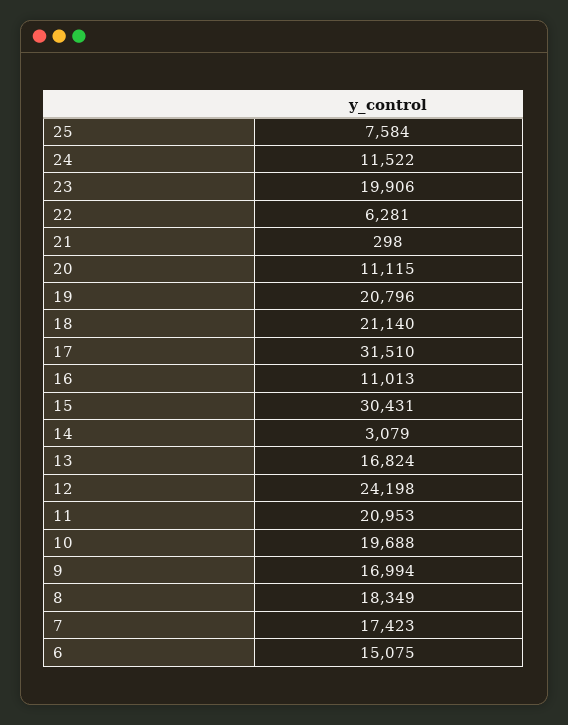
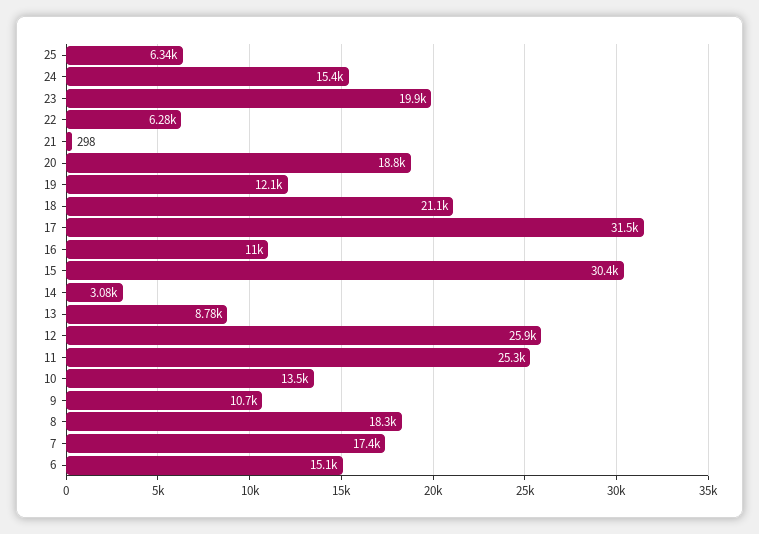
  {
-   "25": 7584,
+   "25": 6340,
-   "24": 11522,
+   "24": 15400,
    "23": 19906,
    "22": 6281,
    "21": 298,
-   "20": 11115,
+   "20": 18800,
-   "19": 20796,
+   "19": 12100,
    "18": 21140,
    "17": 31510,
    "16": 11013,
    "15": 30431,
    "14": 3079,
-   "13": 16824,
+   "13": 8780,
-   "12": 24198,
+   "12": 25900,
-   "11": 20953,
+   "11": 25300,
-   "10": 19688,
+   "10": 13500,
-   "9": 16994,
+   "9": 10700,
    "8": 18349,
    "7": 17423,
    "6": 15075
  }

